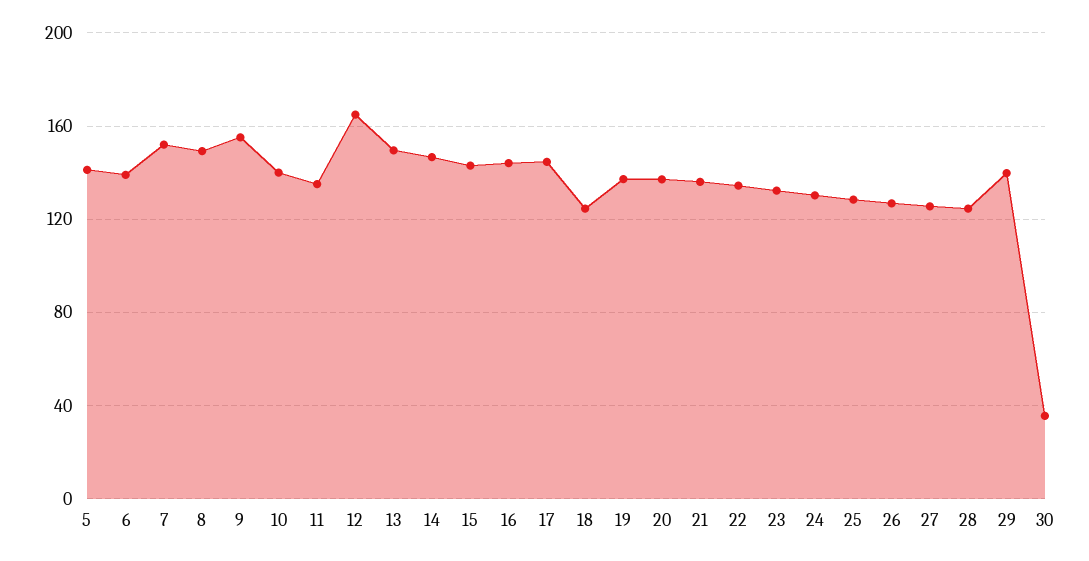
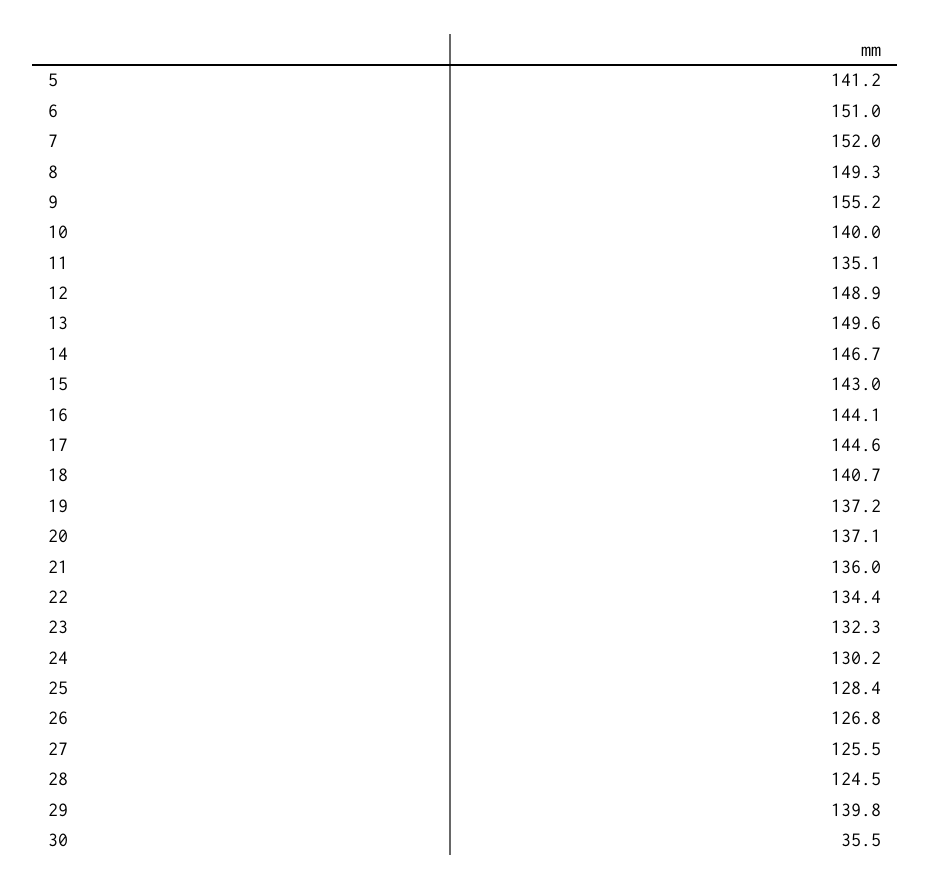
  {
    "5": 141.2,
-   "6": 140,
+   "6": 151,
    "7": 152,
    "8": 149.3,
    "9": 155.2,
    "10": 140,
    "11": 135.1,
-   "12": 165,
+   "12": 148.9,
    "13": 149.6,
    "14": 146.7,
    "15": 143,
    "16": 144.1,
    "17": 144.6,
-   "18": 125,
+   "18": 140.7,
    "19": 137.2,
    "20": 137.1,
    "21": 136,
    "22": 134.4,
    "23": 132.3,
    "24": 130.2,
    "25": 128.4,
    "26": 126.8,
    "27": 125.5,
    "28": 124.5,
    "29": 139.8,
    "30": 35.5
  }

